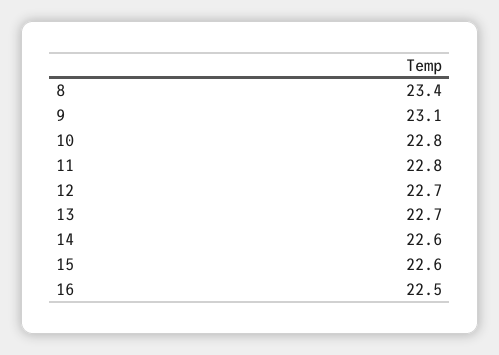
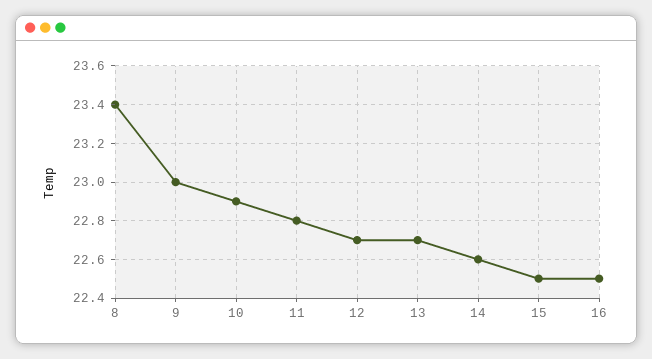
  {
    "8": 23.4,
-   "9": 23.1,
+   "9": 23,
-   "10": 22.8,
+   "10": 22.9,
    "11": 22.8,
    "12": 22.7,
    "13": 22.7,
    "14": 22.6,
-   "15": 22.6,
+   "15": 22.5,
    "16": 22.5
  }

